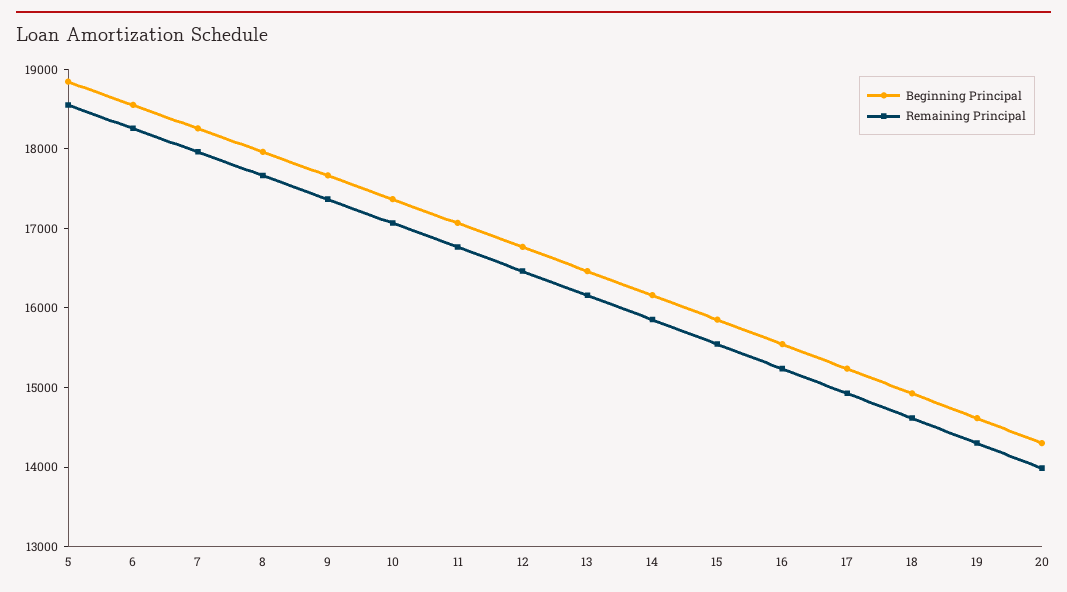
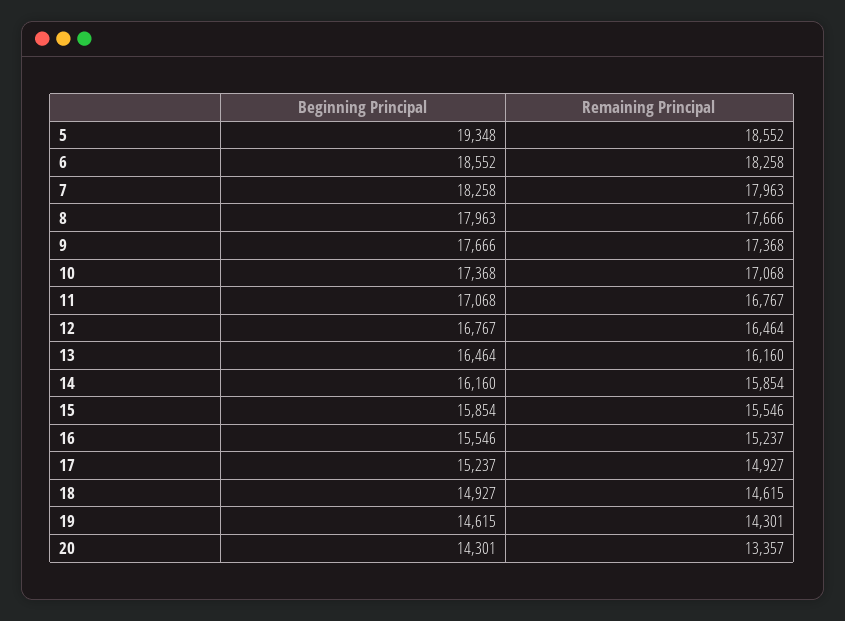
  {
    "Beginning Principal": {
-     "5": 18800,
+     "5": 19348,
      "6": 18552,
      "7": 18258,
      "8": 17963,
      "9": 17666,
      "10": 17368,
      "11": 17068,
      "12": 16767,
      "13": 16464,
      "14": 16160,
      "15": 15854,
      "16": 15546,
      "17": 15237,
      "18": 14927,
      "19": 14615,
      "20": 14301
    },
    "Remaining Principal": {
      "5": 18552,
      "6": 18258,
      "7": 17963,
      "8": 17666,
      "9": 17368,
      "10": 17068,
      "11": 16767,
      "12": 16464,
      "13": 16160,
      "14": 15854,
      "15": 15546,
      "16": 15237,
      "17": 14927,
      "18": 14615,
      "19": 14301,
-     "20": 14000
+     "20": 13357
    }
  }

